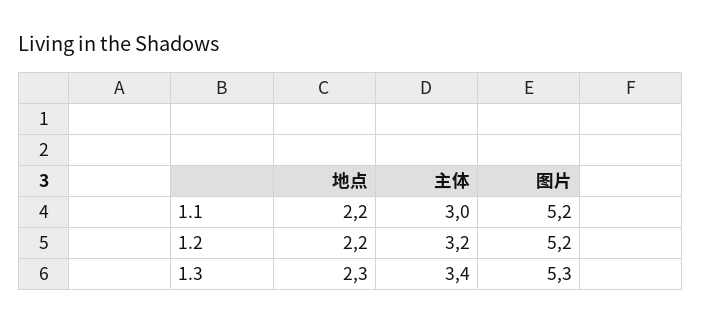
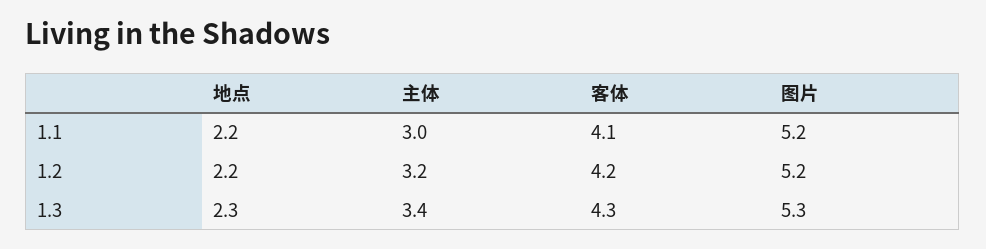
  {
    "地点": {
      "1.1": 2.2,
      "1.2": 2.2,
      "1.3": 2.3
    },
    "主体": {
      "1.1": 3,
      "1.2": 3.2,
      "1.3": 3.4
    },
    "图片": {
      "1.1": 5.2,
      "1.2": 5.2,
      "1.3": 5.3
-   }
+   },
+   "客体": {
+     "1.1": 4.1,
+     "1.2": 4.2,
+     "1.3": 4.3
+   }
  }

